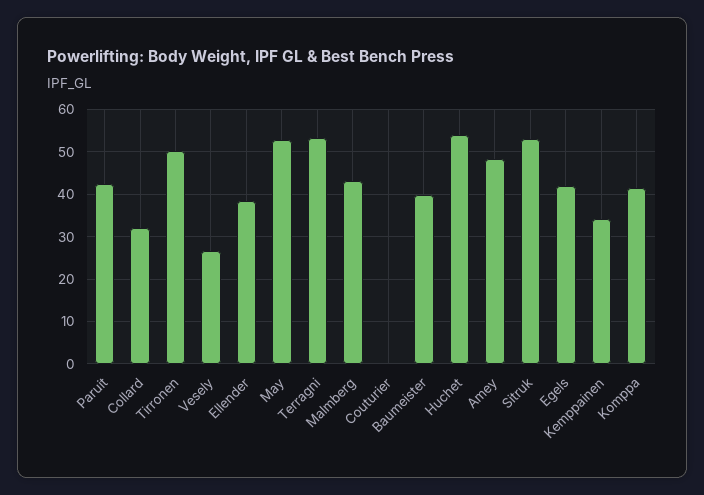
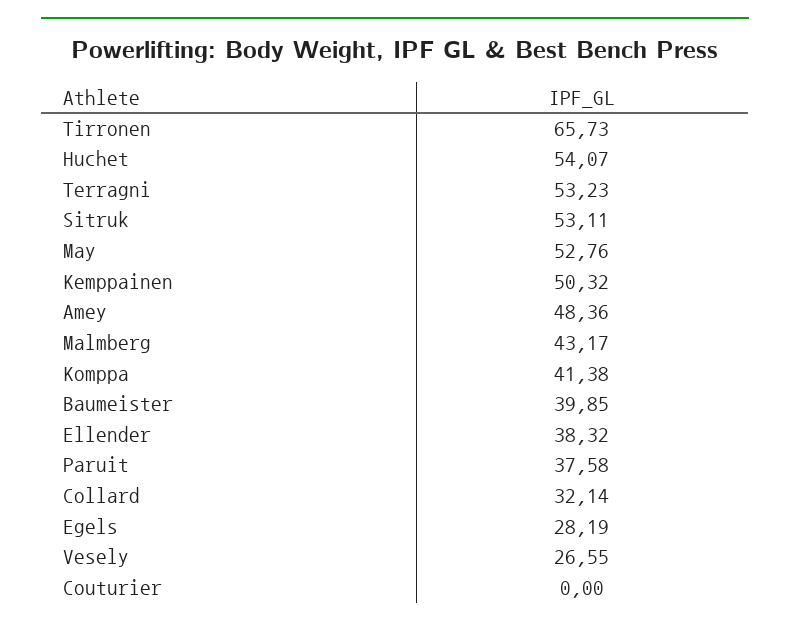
  {
-   "Paruit": 42,
+   "Paruit": 37.58,
    "Collard": 32.14,
-   "Tirronen": 50,
+   "Tirronen": 65.73,
    "Vesely": 26.55,
    "Ellender": 38.32,
    "May": 52.76,
    "Terragni": 53.23,
    "Malmberg": 43.17,
    "Couturier": 0,
    "Baumeister": 39.85,
    "Huchet": 54.07,
    "Amey": 48.36,
    "Sitruk": 53.11,
-   "Egels": 42,
+   "Egels": 28.19,
-   "Kemppainen": 34,
+   "Kemppainen": 50.32,
    "Komppa": 41.38
  }

